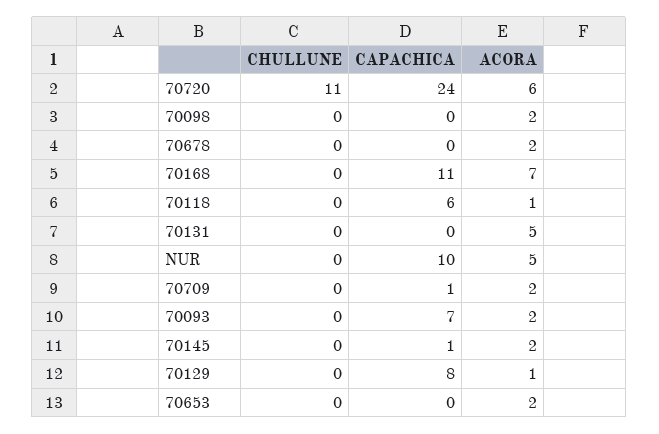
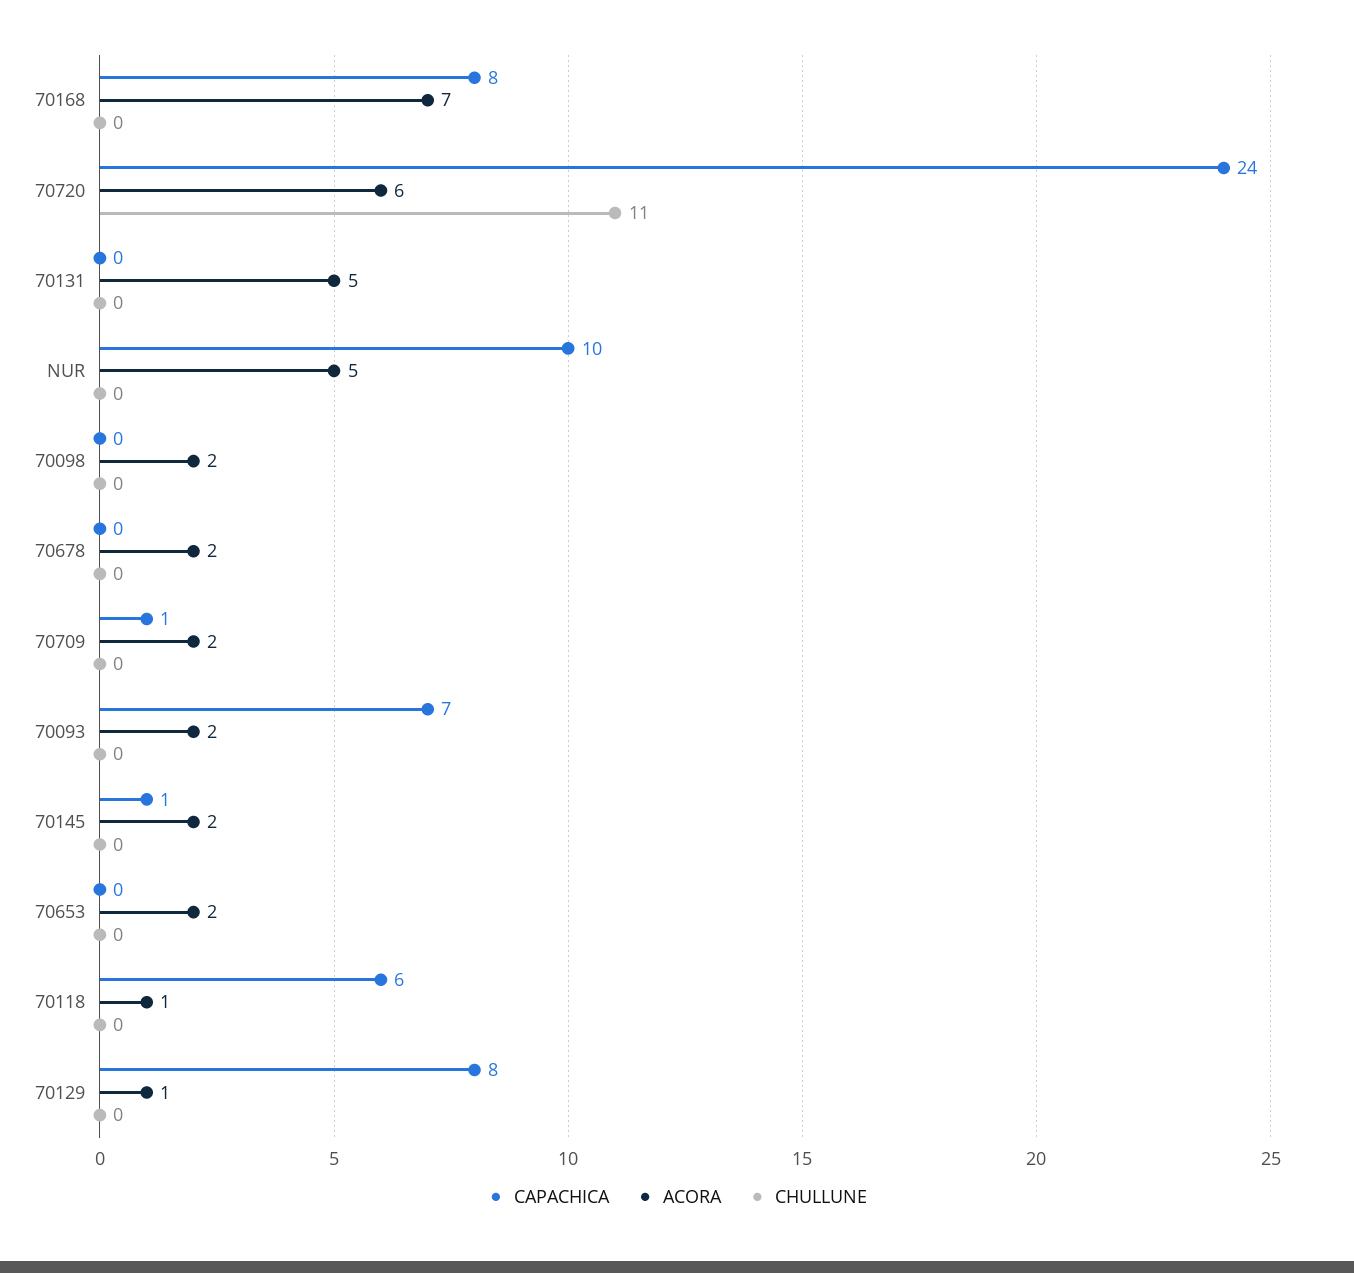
  {
    "CHULLUNE": {
      "70720": 11,
      "70098": 0,
      "70678": 0,
      "70168": 0,
      "70118": 0,
      "70131": 0,
      "NUR": 0,
      "70709": 0,
      "70093": 0,
      "70145": 0,
      "70129": 0,
      "70653": 0
    },
    "CAPACHICA": {
      "70720": 24,
      "70098": 0,
      "70678": 0,
-     "70168": 11,
+     "70168": 8,
      "70118": 6,
      "70131": 0,
      "NUR": 10,
      "70709": 1,
      "70093": 7,
      "70145": 1,
      "70129": 8,
      "70653": 0
    },
    "ACORA": {
      "70720": 6,
      "70098": 2,
      "70678": 2,
      "70168": 7,
      "70118": 1,
      "70131": 5,
      "NUR": 5,
      "70709": 2,
      "70093": 2,
      "70145": 2,
      "70129": 1,
      "70653": 2
    }
  }

